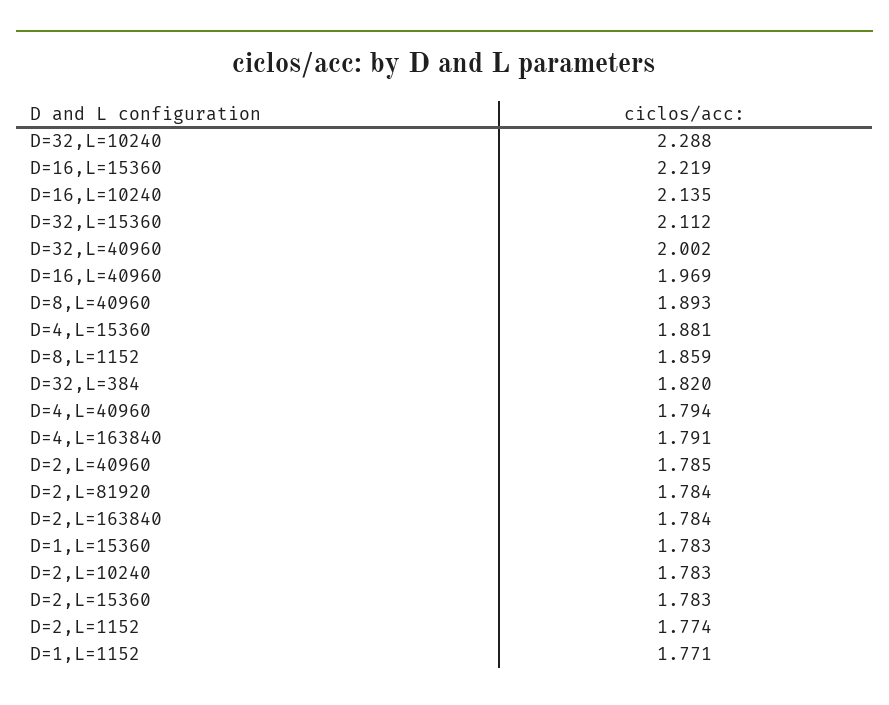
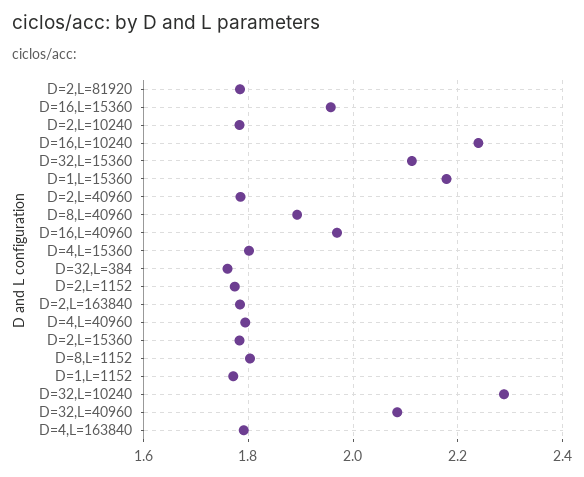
  {
    "D=32,L=10240": 2.288,
-   "D=16,L=15360": 2.219,
+   "D=16,L=15360": 1.96,
-   "D=16,L=10240": 2.135,
+   "D=16,L=10240": 2.24,
    "D=32,L=15360": 2.112,
-   "D=32,L=40960": 2.002,
+   "D=32,L=40960": 2.08,
    "D=16,L=40960": 1.969,
    "D=8,L=40960": 1.893,
-   "D=4,L=15360": 1.881,
+   "D=4,L=15360": 1.8,
-   "D=8,L=1152": 1.859,
+   "D=8,L=1152": 1.8,
-   "D=32,L=384": 1.82,
+   "D=32,L=384": 1.76,
    "D=4,L=40960": 1.794,
    "D=4,L=163840": 1.791,
    "D=2,L=40960": 1.785,
    "D=2,L=81920": 1.784,
    "D=2,L=163840": 1.784,
-   "D=1,L=15360": 1.783,
+   "D=1,L=15360": 2.18,
    "D=2,L=10240": 1.783,
    "D=2,L=15360": 1.783,
    "D=2,L=1152": 1.774,
    "D=1,L=1152": 1.771
  }

